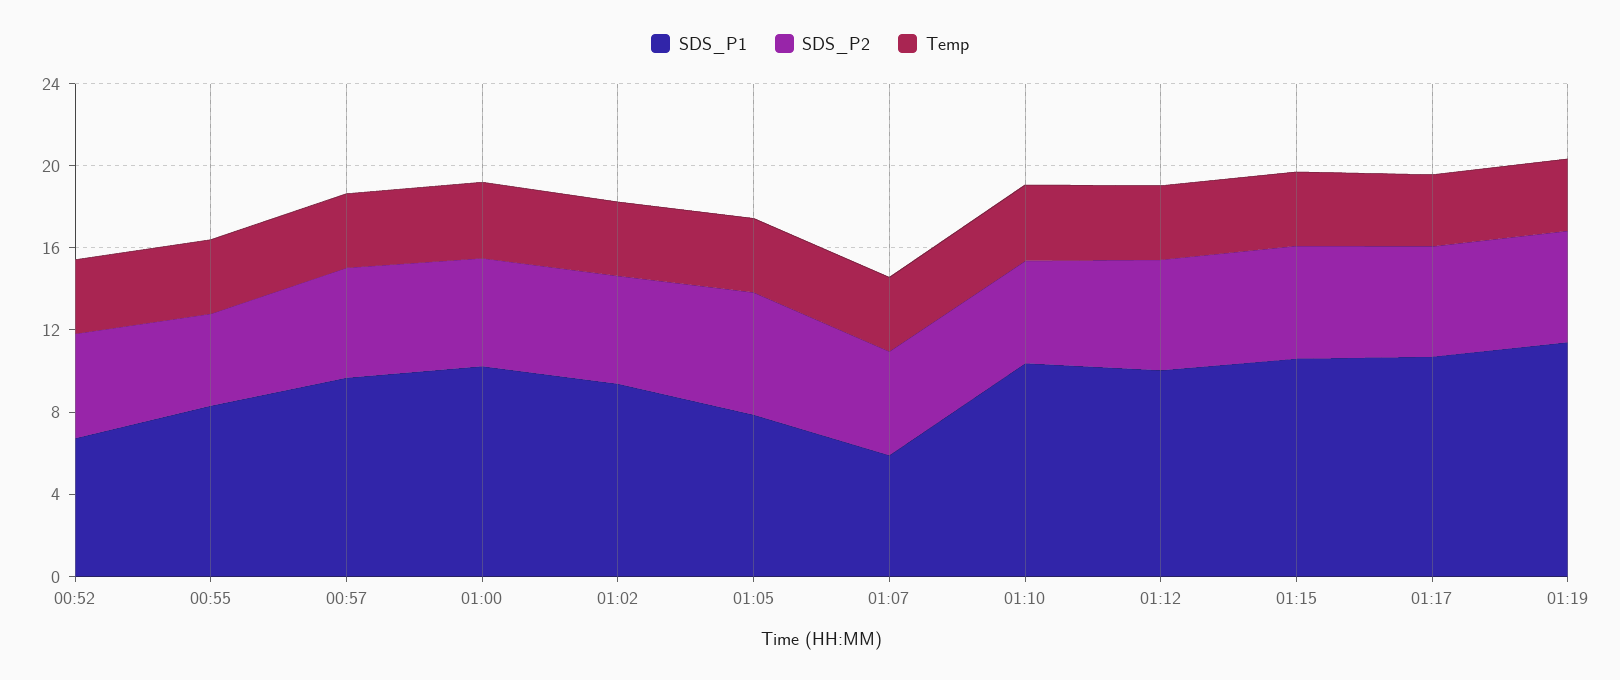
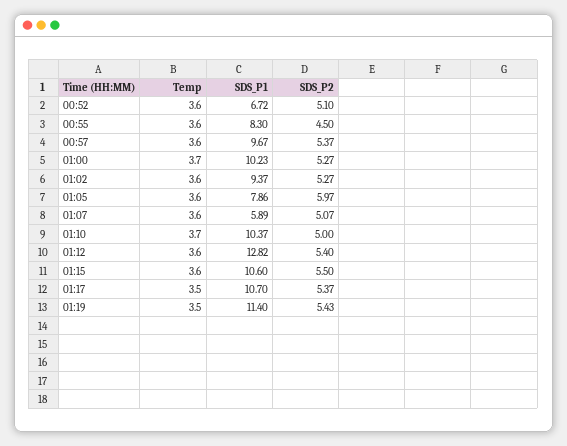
  {
    "SDS_P1": {
      "00:52": 6.72,
      "00:55": 8.3,
      "00:57": 9.67,
      "01:00": 10.23,
      "01:02": 9.37,
      "01:05": 7.86,
      "01:07": 5.89,
      "01:10": 10.37,
-     "01:12": 10,
+     "01:12": 12.82,
      "01:15": 10.6,
      "01:17": 10.7,
      "01:19": 11.4
    },
    "SDS_P2": {
      "00:52": 5.1,
      "00:55": 4.5,
      "00:57": 5.37,
      "01:00": 5.27,
      "01:02": 5.27,
      "01:05": 5.97,
      "01:07": 5.07,
      "01:10": 5,
      "01:12": 5.4,
      "01:15": 5.5,
      "01:17": 5.37,
      "01:19": 5.43
    },
    "Temp": {
      "00:52": 3.6,
      "00:55": 3.6,
      "00:57": 3.6,
      "01:00": 3.7,
      "01:02": 3.6,
      "01:05": 3.6,
      "01:07": 3.6,
      "01:10": 3.7,
      "01:12": 3.6,
      "01:15": 3.6,
      "01:17": 3.5,
      "01:19": 3.5
    }
  }

